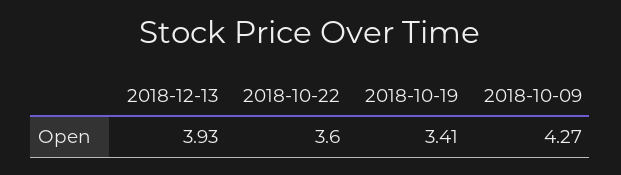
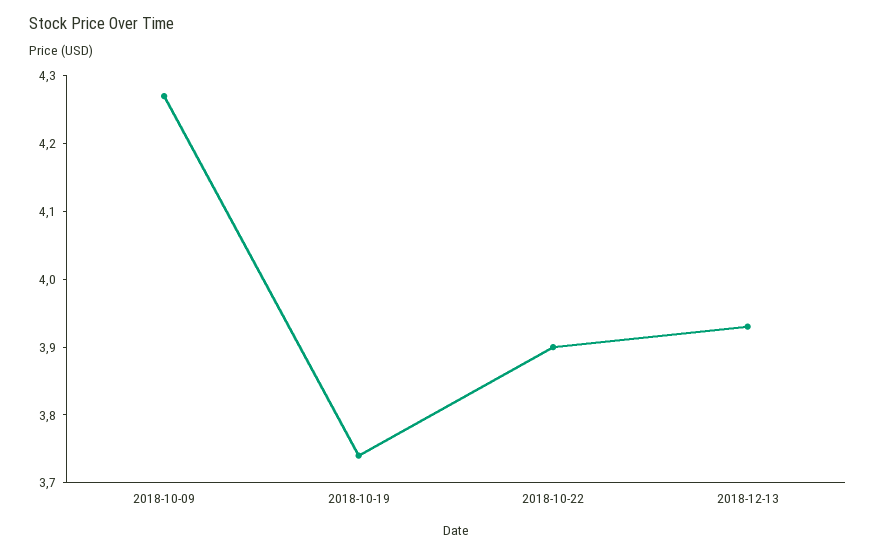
  {
    "2018-12-13": 3.93,
-   "2018-10-22": 3.6,
+   "2018-10-22": 3.9,
-   "2018-10-19": 3.41,
+   "2018-10-19": 3.75,
    "2018-10-09": 4.27
  }

